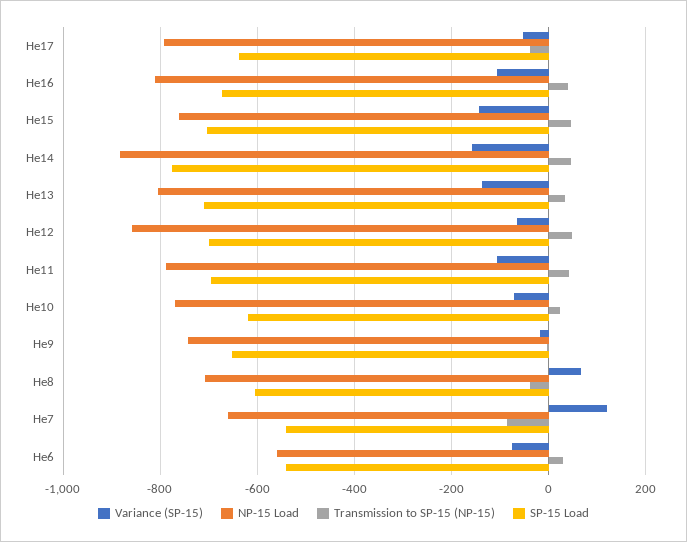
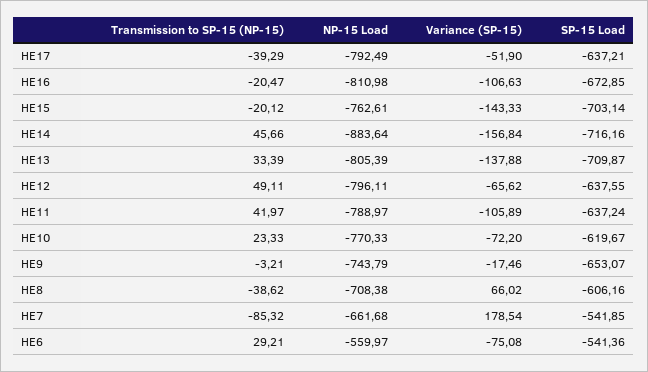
  {
    "Variance (SP-15)": {
      "He17": -51.9,
      "He16": -106.63,
      "He15": -143.33,
      "He14": -156.84,
      "He13": -137.88,
      "He12": -65.62,
      "He11": -105.89,
      "He10": -72.2,
      "He9": -17.46,
      "He8": 66.02,
-     "He7": 120,
+     "He7": 178.54,
      "He6": -75.08
    },
    "NP-15 Load": {
      "He17": -792.49,
      "He16": -810.98,
      "He15": -762.61,
      "He14": -883.64,
      "He13": -805.39,
-     "He12": -860,
+     "He12": -796.11,
      "He11": -788.97,
      "He10": -770.33,
      "He9": -743.79,
      "He8": -708.38,
      "He7": -661.68,
      "He6": -559.97
    },
    "Transmission to SP-15 (NP-15)": {
      "He17": -39.29,
-     "He16": 40,
+     "He16": -20.47,
-     "He15": 40,
+     "He15": -20.12,
      "He14": 45.66,
      "He13": 33.39,
      "He12": 49.11,
      "He11": 41.97,
      "He10": 23.33,
      "He9": -3.21,
      "He8": -38.62,
      "He7": -85.32,
      "He6": 29.21
    },
    "SP-15 Load": {
      "He17": -637.21,
      "He16": -672.85,
      "He15": -703.14,
-     "He14": -780,
+     "He14": -716.16,
      "He13": -709.87,
-     "He12": -700,
+     "He12": -637.55,
-     "He11": -700,
+     "He11": -637.24,
      "He10": -619.67,
      "He9": -653.07,
      "He8": -606.16,
      "He7": -541.85,
      "He6": -541.36
    }
  }

